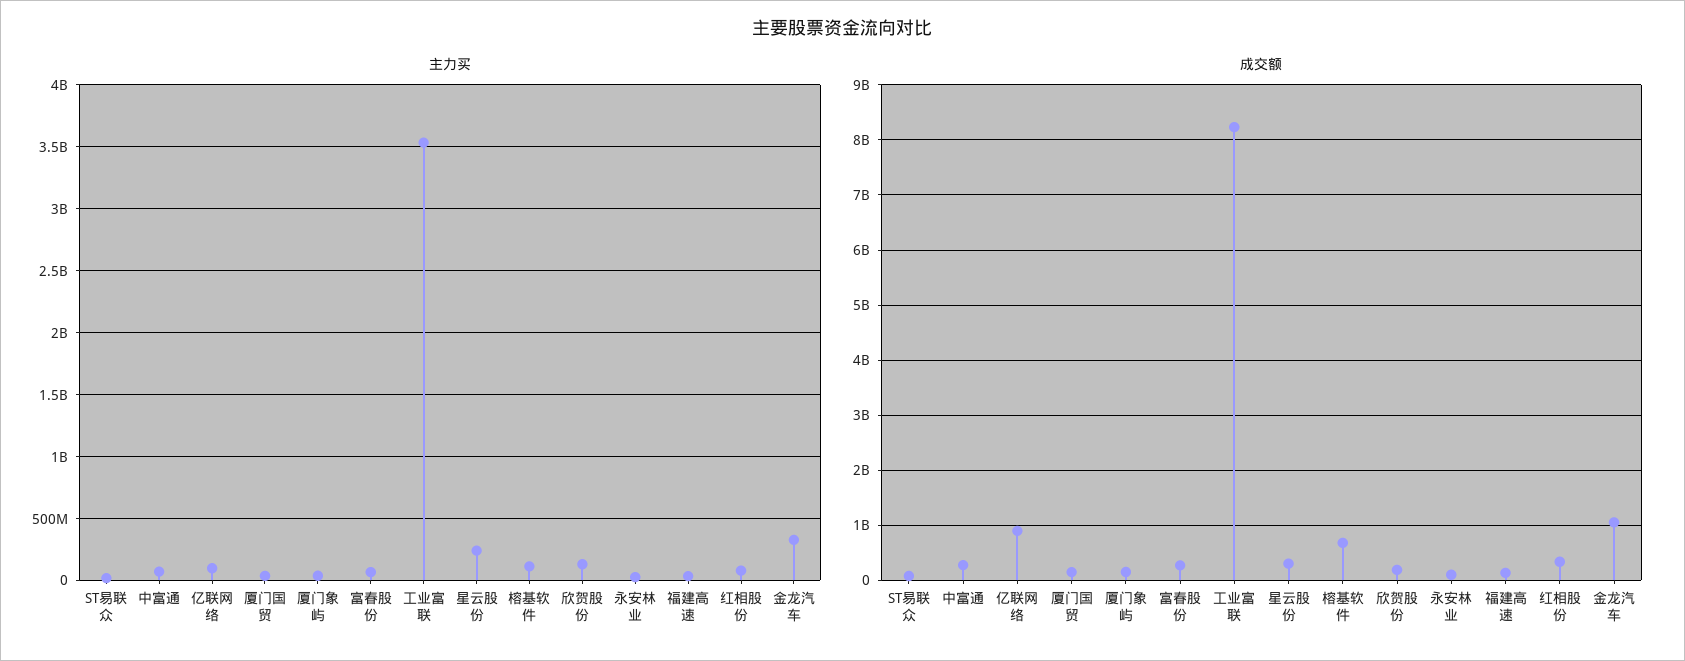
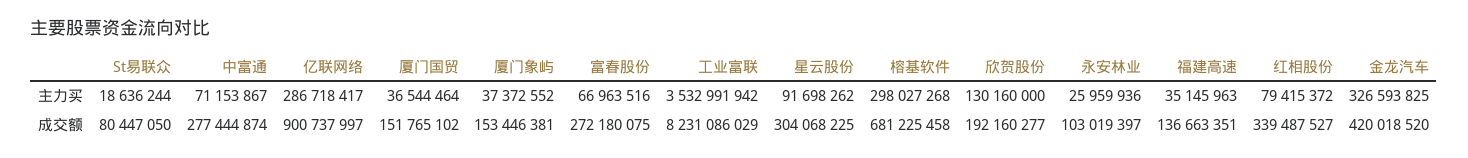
  {
    "主力买": {
      "ST易联众": 18636244,
      "中富通": 71153867,
-     "亿联网络": 100000000,
+     "亿联网络": 286718417,
      "厦门国贸": 36544464,
      "厦门象屿": 37372552,
      "富春股份": 66963516,
      "工业富联": 3532991942,
-     "星云股份": 250000000,
+     "星云股份": 91698262,
-     "榕基软件": 100000000,
+     "榕基软件": 298027268,
      "欣贺股份": 130160000,
      "永安林业": 25959936,
      "福建高速": 35145963,
      "红相股份": 79415372,
      "金龙汽车": 326593825
    },
    "成交额": {
      "ST易联众": 80447050,
      "中富通": 277444874,
      "亿联网络": 900737997,
      "厦门国贸": 151765102,
      "厦门象屿": 153446381,
      "富春股份": 272180075,
      "工业富联": 8231086029,
      "星云股份": 304068225,
      "榕基软件": 681225458,
      "欣贺股份": 192160277,
      "永安林业": 103019397,
      "福建高速": 136663351,
      "红相股份": 339487527,
-     "金龙汽车": 1000000000
+     "金龙汽车": 420018520
    }
  }

